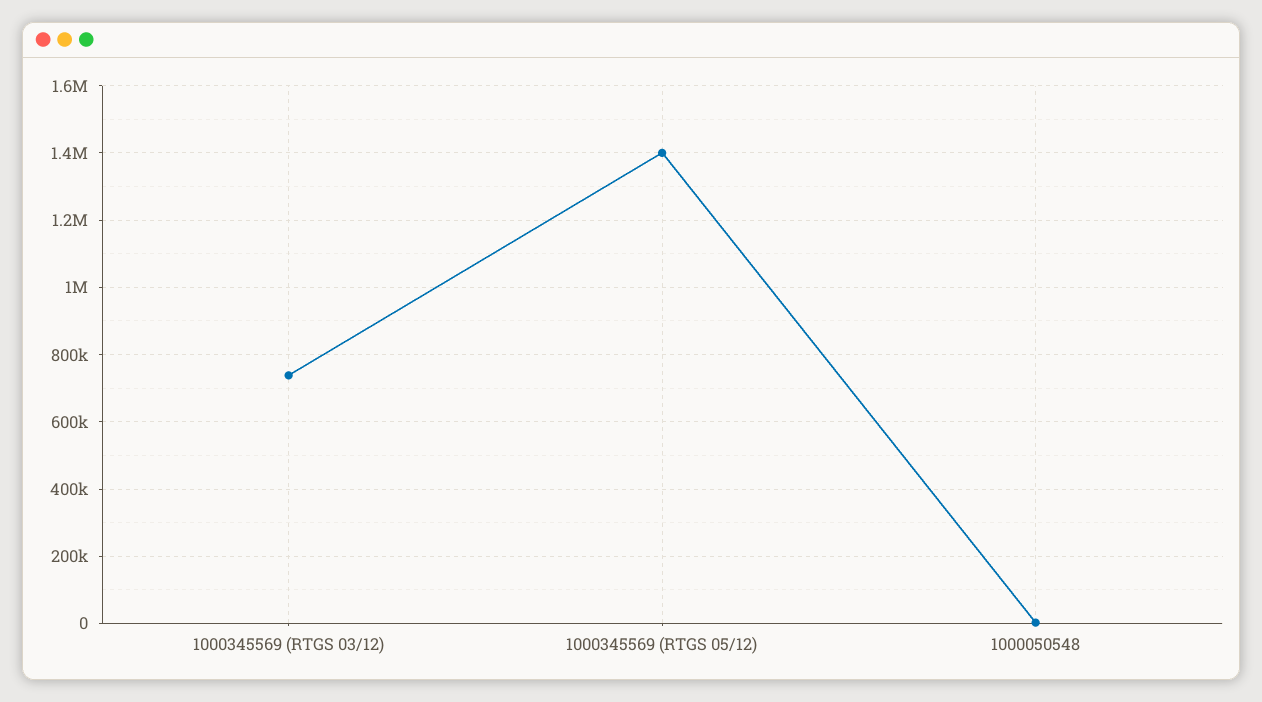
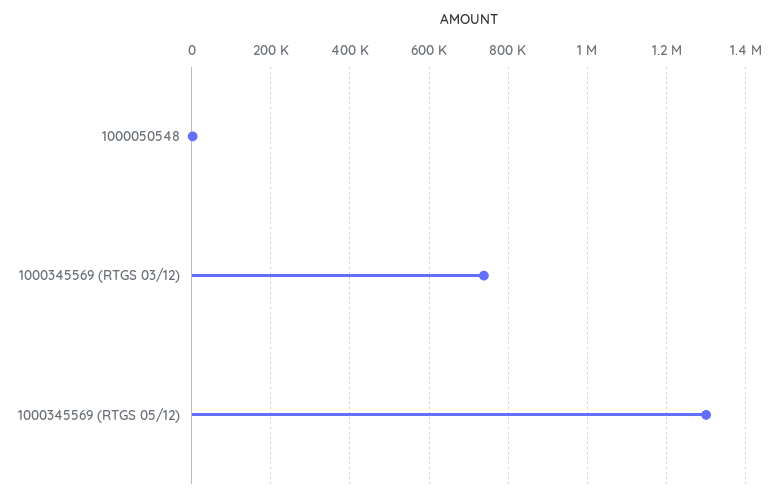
  {
    "1000345569 (RTGS 03/12)": 740000,
-   "1000345569 (RTGS 05/12)": 1400000,
+   "1000345569 (RTGS 05/12)": 1300000,
    "1000050548": 0
  }

